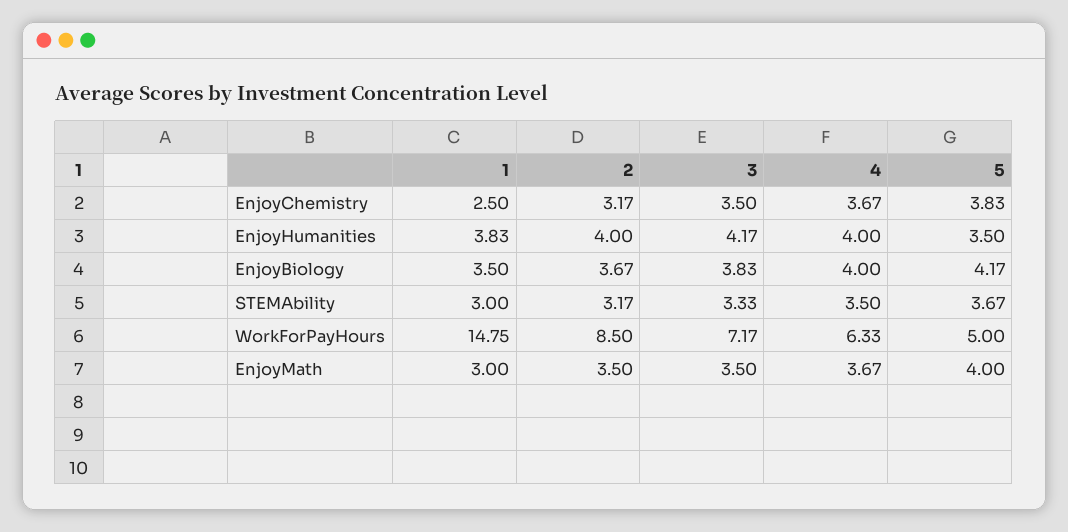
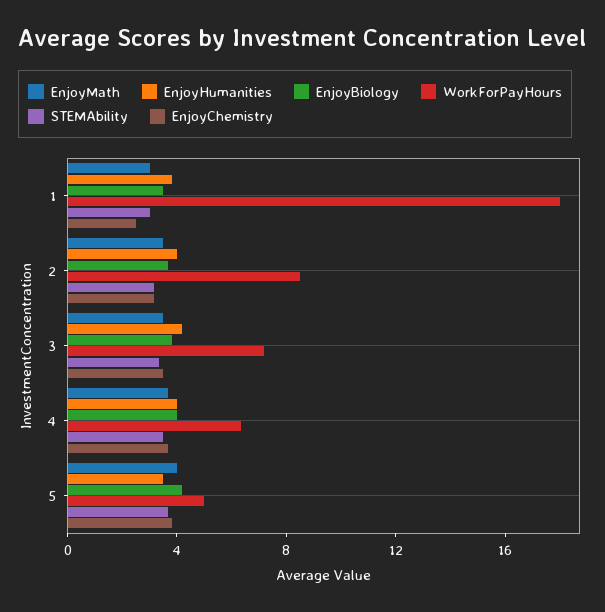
  {
    "EnjoyChemistry": {
      "1": 2.5,
      "2": 3.17,
      "3": 3.5,
      "4": 3.67,
      "5": 3.83
    },
    "EnjoyHumanities": {
      "1": 3.83,
      "2": 4,
      "3": 4.17,
      "4": 4,
      "5": 3.5
    },
    "EnjoyBiology": {
      "1": 3.5,
      "2": 3.67,
      "3": 3.83,
      "4": 4,
      "5": 4.17
    },
    "STEMAbility": {
      "1": 3,
      "2": 3.17,
      "3": 3.33,
      "4": 3.5,
      "5": 3.67
    },
    "WorkForPayHours": {
-     "1": 14.75,
+     "1": 18,
      "2": 8.5,
      "3": 7.17,
      "4": 6.33,
      "5": 5
    },
    "EnjoyMath": {
      "1": 3,
      "2": 3.5,
      "3": 3.5,
      "4": 3.67,
      "5": 4
    }
  }

